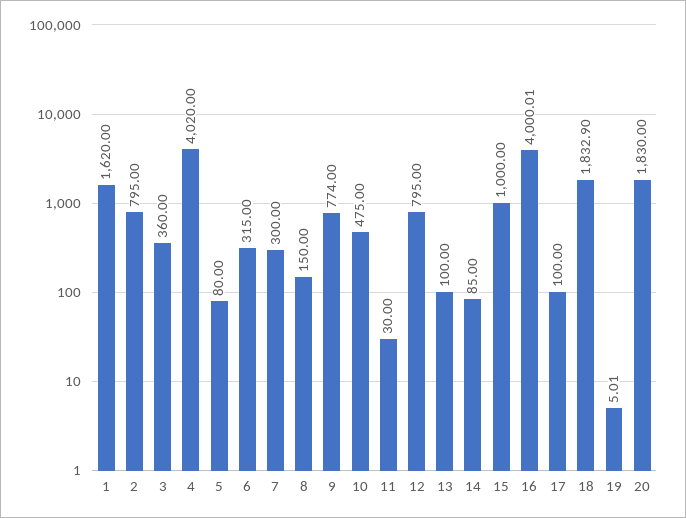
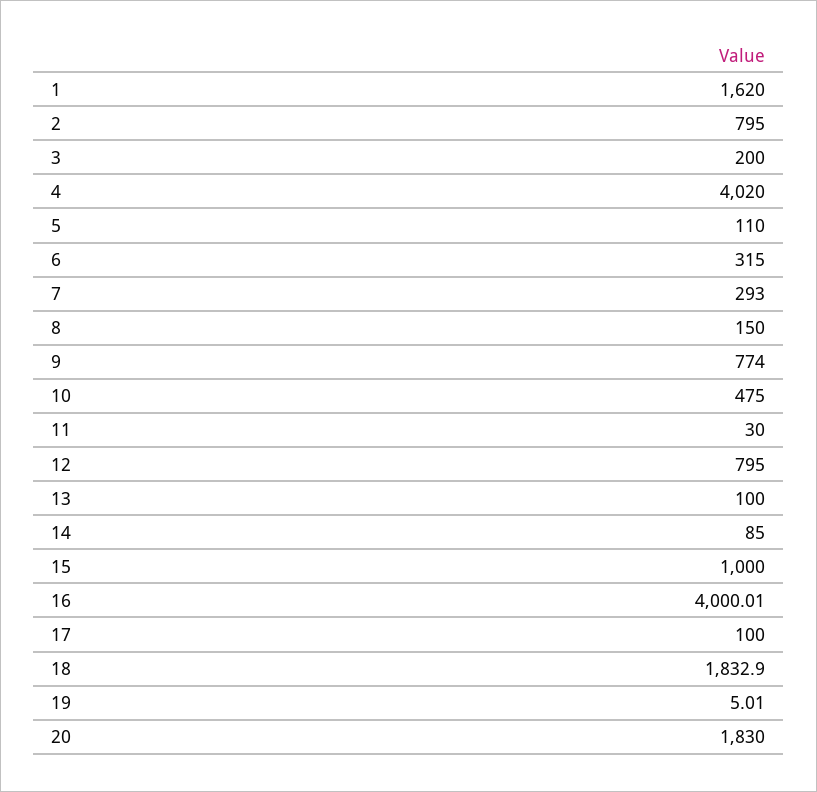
  {
    "1": 1620,
    "2": 795,
-   "3": 360,
+   "3": 200,
    "4": 4020,
-   "5": 80,
+   "5": 110,
    "6": 315,
-   "7": 300,
+   "7": 293,
    "8": 150,
    "9": 774,
    "10": 475,
    "11": 30,
    "12": 795,
    "13": 100,
    "14": 85,
    "15": 1000,
    "16": 4000.01,
    "17": 100,
    "18": 1832.9,
    "19": 5.01,
    "20": 1830
  }

